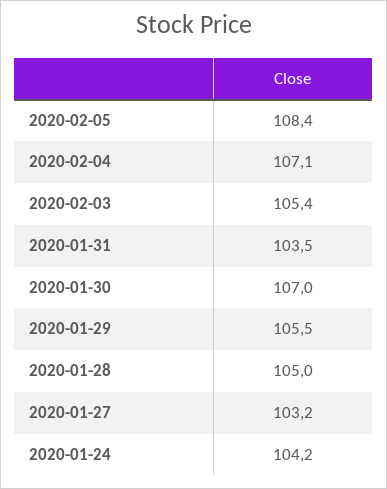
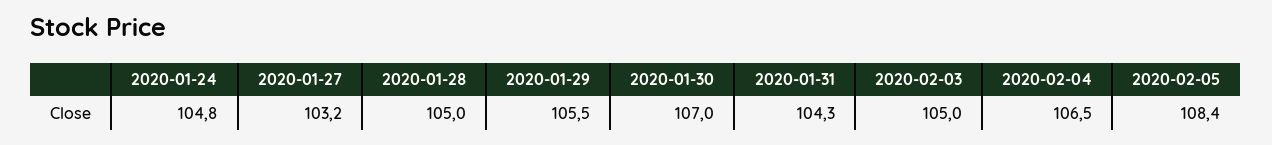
  {
    "2020-02-05": 108.4,
-   "2020-02-04": 107.1,
+   "2020-02-04": 106.5,
-   "2020-02-03": 105.4,
+   "2020-02-03": 105,
-   "2020-01-31": 103.5,
+   "2020-01-31": 104.3,
    "2020-01-30": 107,
    "2020-01-29": 105.5,
    "2020-01-28": 105,
    "2020-01-27": 103.2,
-   "2020-01-24": 104.2
+   "2020-01-24": 104.8
  }

